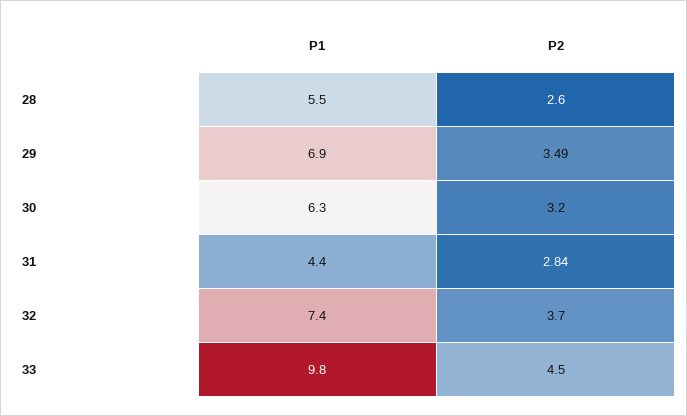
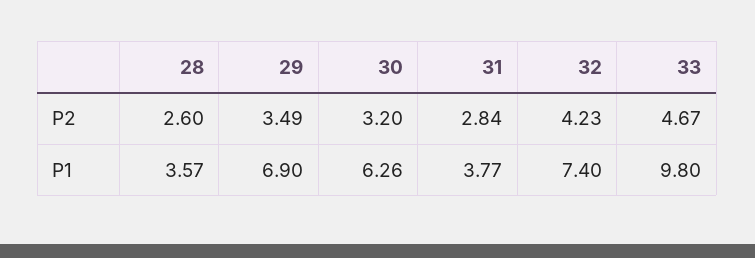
  {
    "P1": {
-     "28": 5.5,
+     "28": 3.57,
      "29": 6.9,
      "30": 6.26,
-     "31": 4.4,
+     "31": 3.77,
      "32": 7.4,
      "33": 9.8
    },
    "P2": {
      "28": 2.6,
      "29": 3.49,
      "30": 3.2,
      "31": 2.84,
-     "32": 3.7,
+     "32": 4.23,
-     "33": 4.5
+     "33": 4.67
    }
  }

